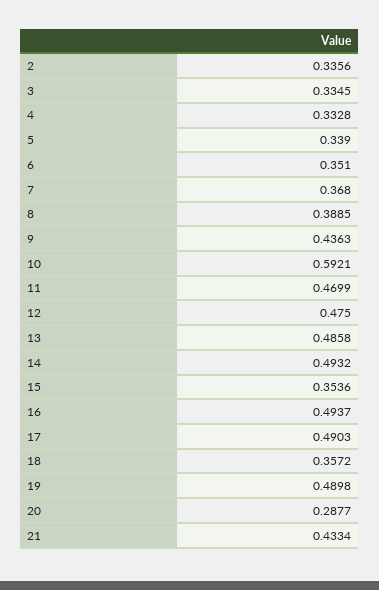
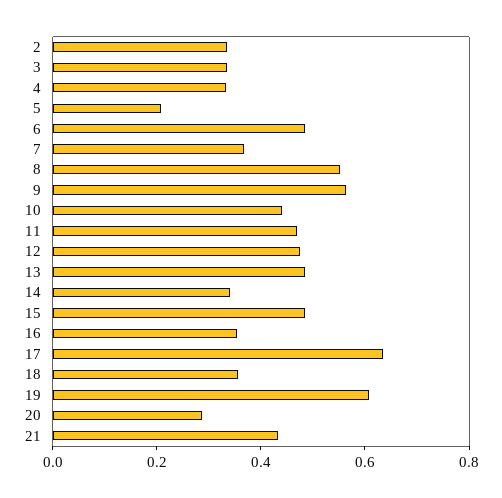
  {
    "2": 0.3356,
    "3": 0.3345,
    "4": 0.3328,
-   "5": 0.339,
+   "5": 0.2,
-   "6": 0.351,
+   "6": 0.5,
    "7": 0.368,
-   "8": 0.3885,
+   "8": 0.55,
-   "9": 0.4363,
+   "9": 0.55,
-   "10": 0.5921,
+   "10": 0.45,
    "11": 0.4699,
    "12": 0.475,
    "13": 0.4858,
-   "14": 0.4932,
+   "14": 0.35,
-   "15": 0.3536,
+   "15": 0.5,
-   "16": 0.4937,
+   "16": 0.35,
-   "17": 0.4903,
+   "17": 0.65,
    "18": 0.3572,
-   "19": 0.4898,
+   "19": 0.6,
    "20": 0.2877,
    "21": 0.4334
  }

